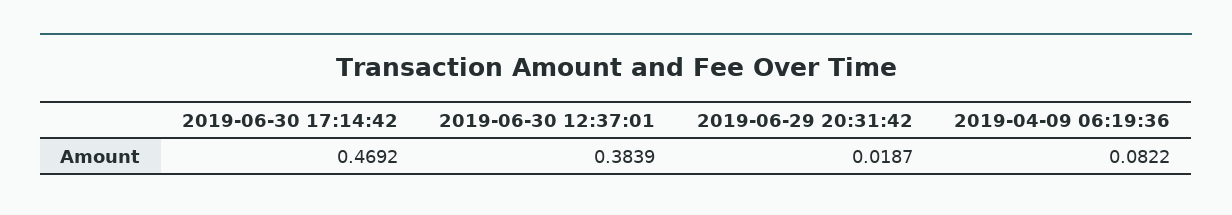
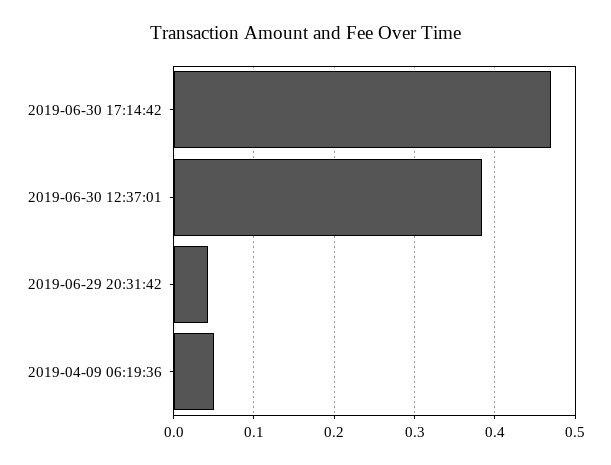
  {
    "2019-06-30 17:14:42": 0.4692,
    "2019-06-30 12:37:01": 0.3839,
-   "2019-06-29 20:31:42": 0.0187,
+   "2019-06-29 20:31:42": 0.04,
-   "2019-04-09 06:19:36": 0.0822
+   "2019-04-09 06:19:36": 0.05
  }

